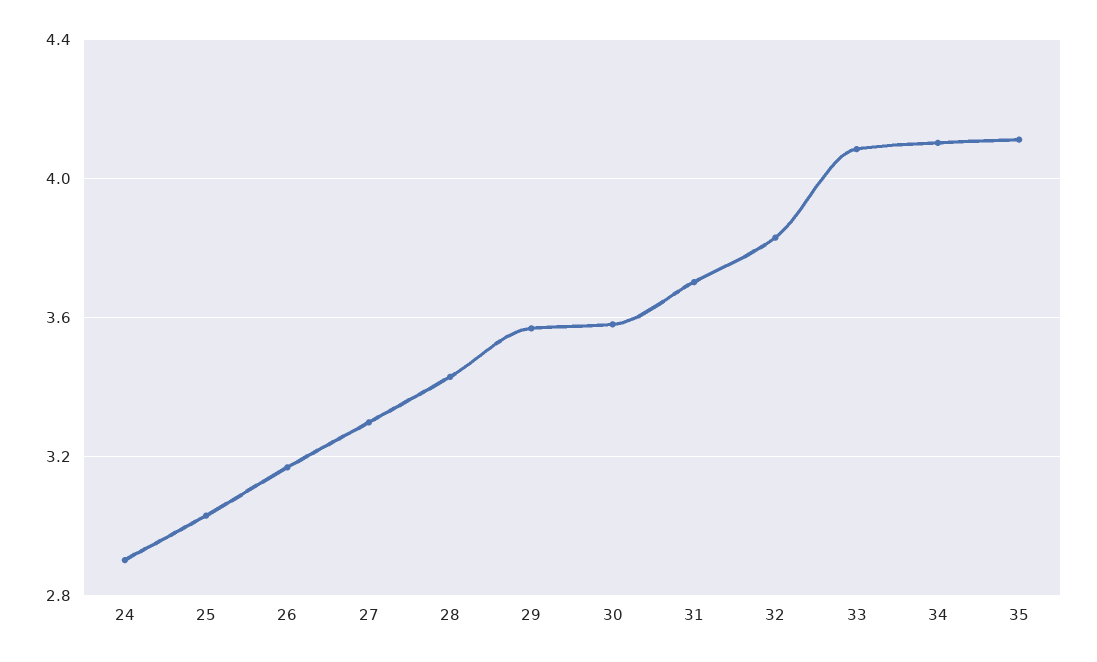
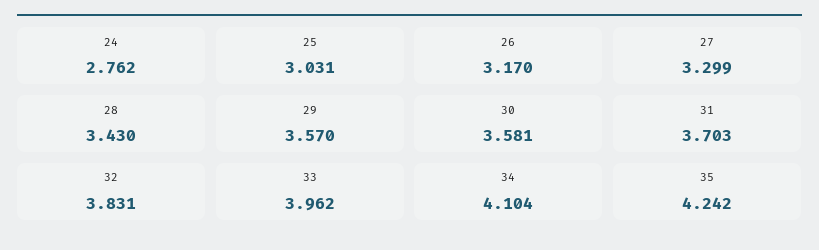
  {
-   "24": 2.9,
+   "24": 2.762,
    "25": 3.031,
    "26": 3.17,
    "27": 3.299,
    "28": 3.43,
    "29": 3.57,
    "30": 3.581,
    "31": 3.703,
    "32": 3.831,
-   "33": 4.1,
+   "33": 3.962,
    "34": 4.104,
-   "35": 4.1
+   "35": 4.242
  }

